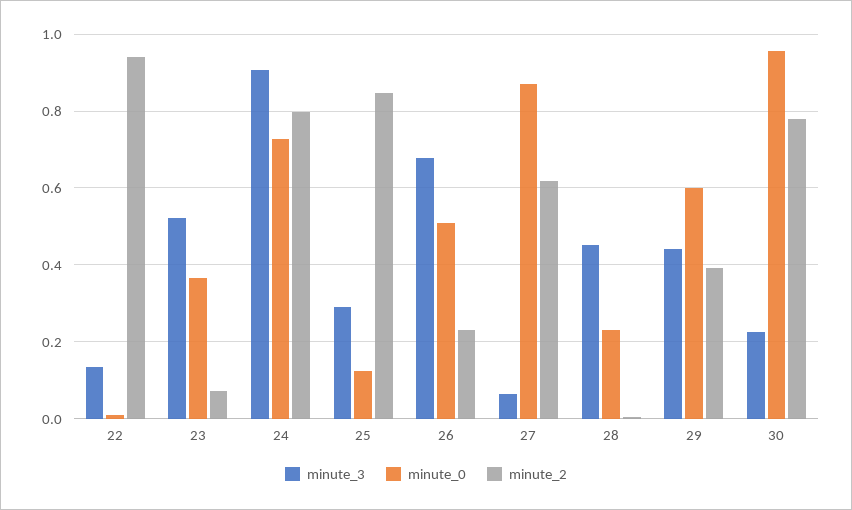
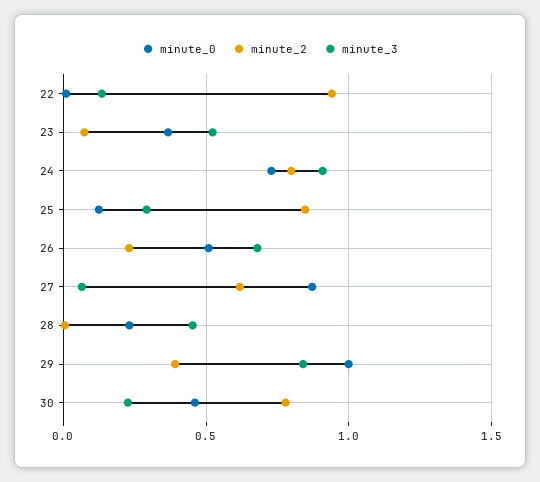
  {
    "minute_3": {
      "22": 0.14,
      "23": 0.52,
      "24": 0.9,
      "25": 0.3,
      "26": 0.68,
      "27": 0.06,
      "28": 0.46,
-     "29": 0.44,
+     "29": 0.85,
      "30": 0.22
    },
    "minute_0": {
      "22": 0,
      "23": 0.36,
      "24": 0.72,
      "25": 0.12,
      "26": 0.5,
      "27": 0.88,
      "28": 0.24,
-     "29": 0.6,
+     "29": 1,
-     "30": 0.96
+     "30": 0.45
    },
    "minute_2": {
      "22": 0.94,
      "23": 0.08,
      "24": 0.8,
      "25": 0.84,
      "26": 0.24,
      "27": 0.62,
      "28": 0,
      "29": 0.4,
      "30": 0.78
    }
  }

